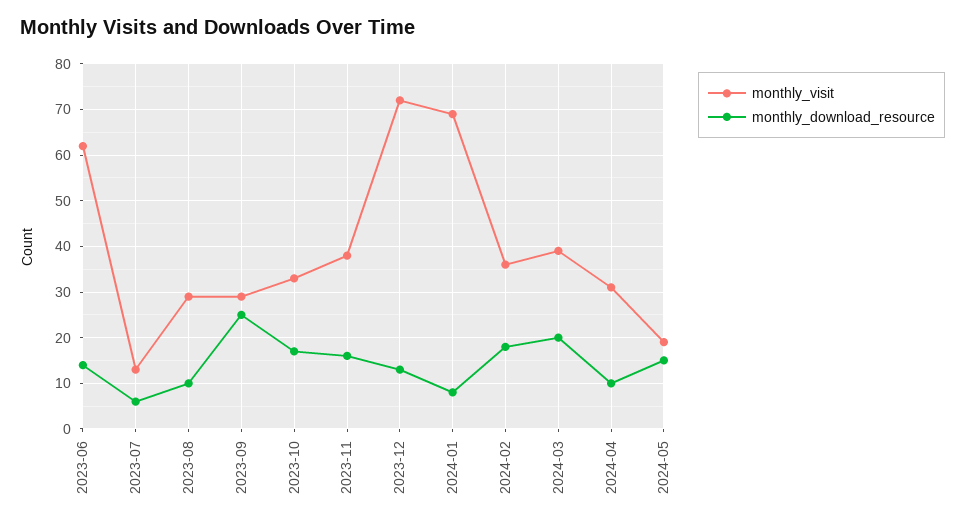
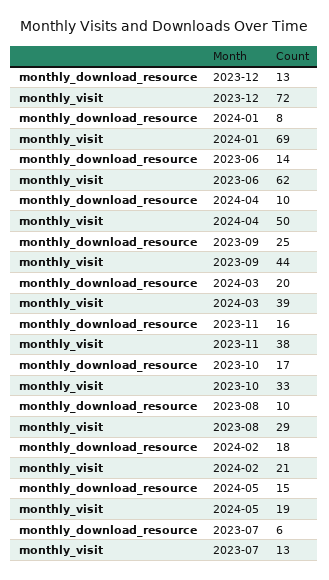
  {
    "monthly_visit": {
      "2023-06": 62,
      "2023-07": 13,
      "2023-08": 29,
-     "2023-09": 30,
+     "2023-09": 44,
      "2023-10": 33,
      "2023-11": 38,
      "2023-12": 72,
      "2024-01": 69,
-     "2024-02": 35,
+     "2024-02": 21,
      "2024-03": 39,
-     "2024-04": 30,
+     "2024-04": 50,
      "2024-05": 19
    },
    "monthly_download_resource": {
      "2023-06": 14,
      "2023-07": 6,
      "2023-08": 10,
      "2023-09": 25,
      "2023-10": 17,
      "2023-11": 16,
      "2023-12": 13,
      "2024-01": 8,
      "2024-02": 18,
      "2024-03": 20,
      "2024-04": 10,
      "2024-05": 15
    }
  }

